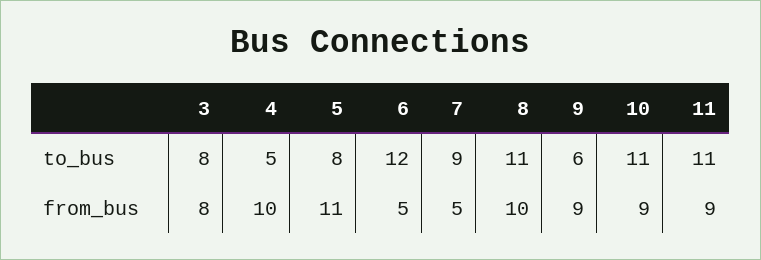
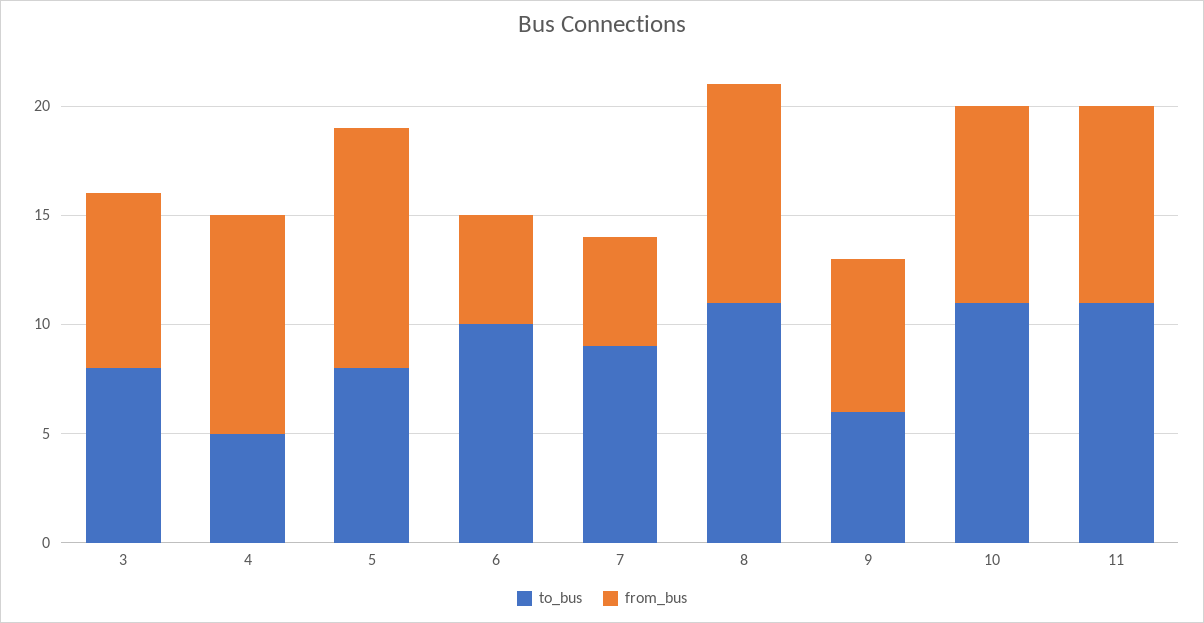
  {
    "to_bus": {
      "3": 8,
      "4": 5,
      "5": 8,
-     "6": 12,
+     "6": 10,
      "7": 9,
      "8": 11,
      "9": 6,
      "10": 11,
      "11": 11
    },
    "from_bus": {
      "3": 8,
      "4": 10,
      "5": 11,
      "6": 5,
      "7": 5,
      "8": 10,
-     "9": 9,
+     "9": 7,
      "10": 9,
      "11": 9
    }
  }

